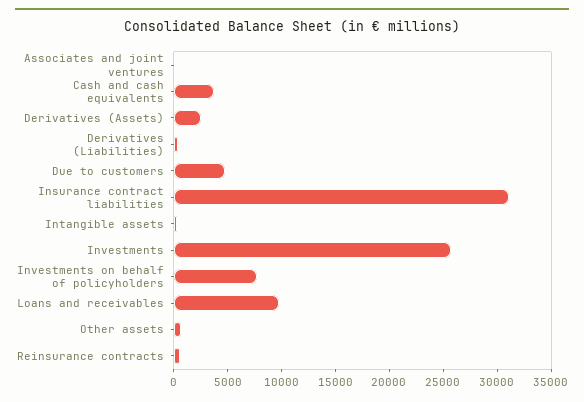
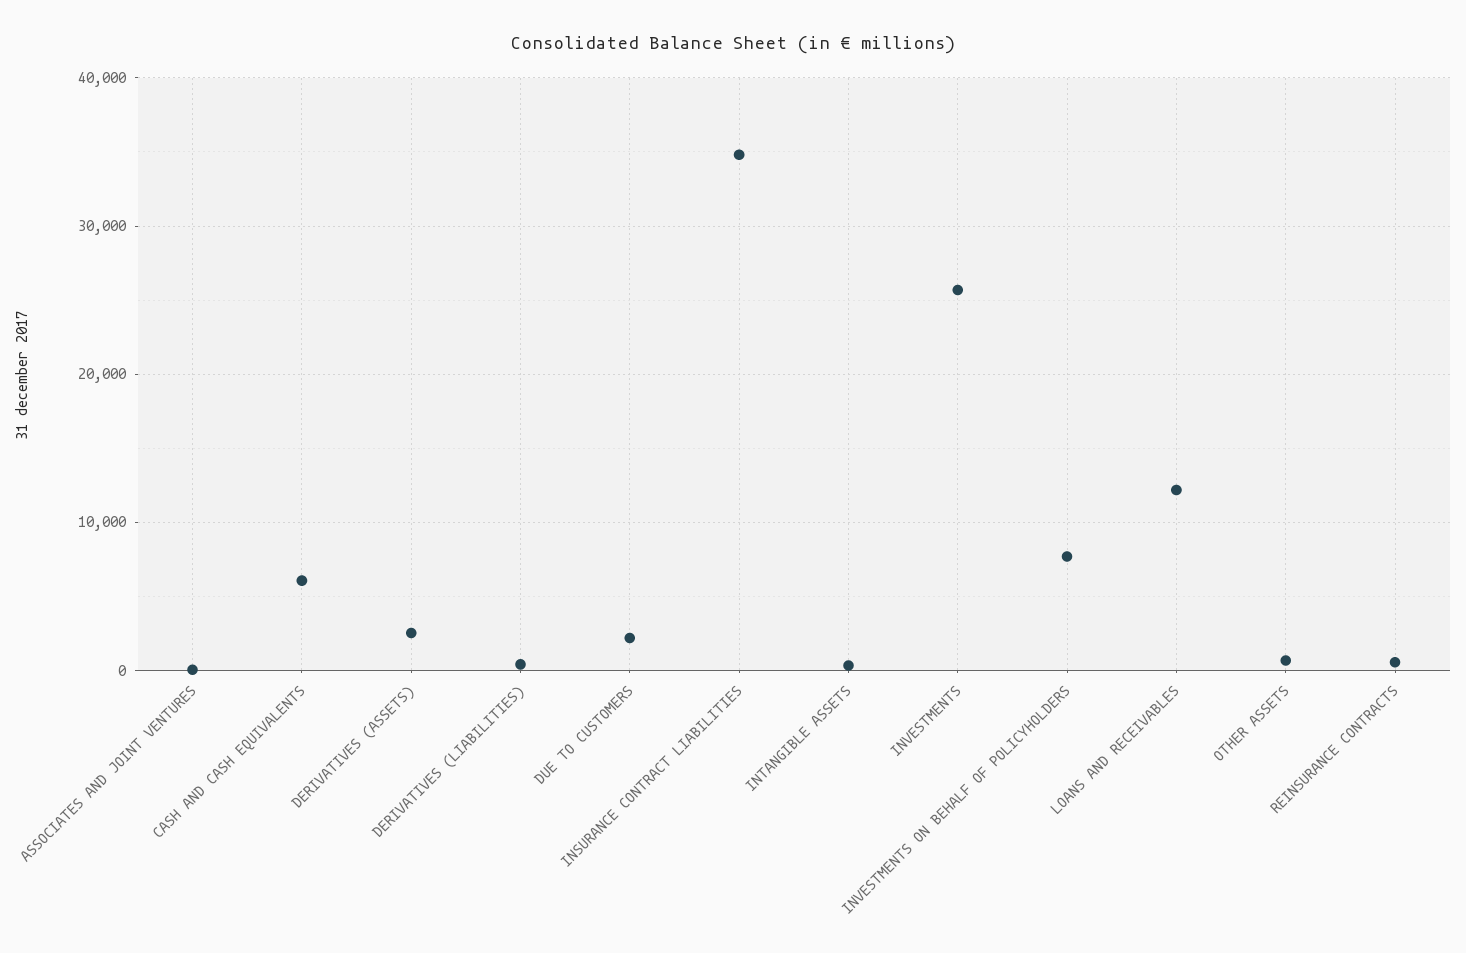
  {
    "Associates and joint ventures": 0,
-   "Cash and cash equivalents": 4000,
+   "Cash and cash equivalents": 6000,
    "Derivatives (Assets)": 3000,
    "Derivatives (Liabilities)": 0,
-   "Due to customers": 5000,
+   "Due to customers": 2000,
-   "Insurance contract liabilities": 31000,
+   "Insurance contract liabilities": 35000,
    "Intangible assets": 0,
    "Investments": 26000,
    "Investments on behalf of policyholders": 8000,
-   "Loans and receivables": 10000,
+   "Loans and receivables": 12000,
    "Other assets": 1000,
    "Reinsurance contracts": 1000
  }

